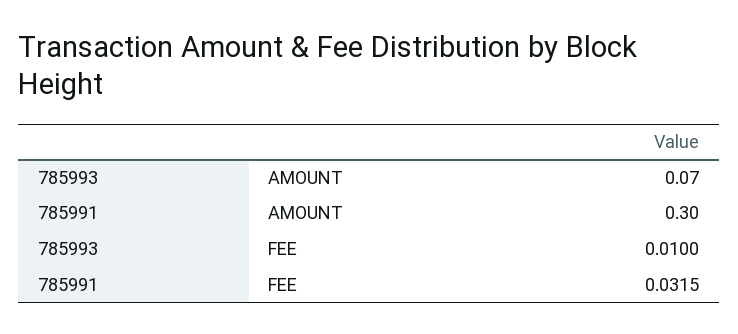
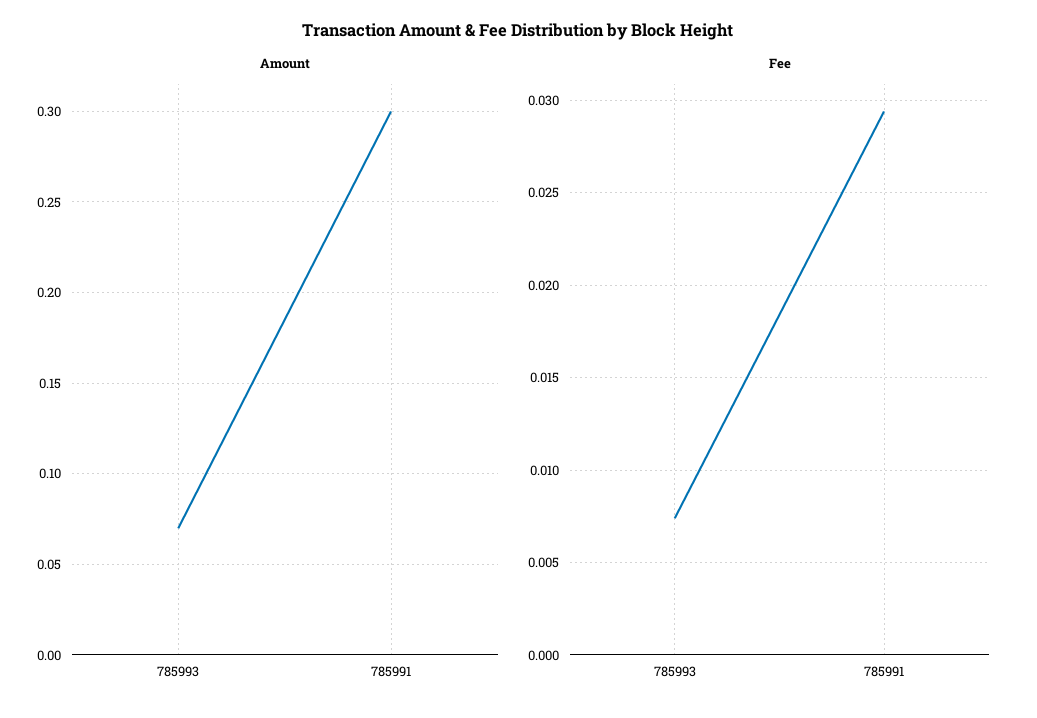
  {
    "AMOUNT": {
      "785993": 0.07,
      "785991": 0.3
    },
    "FEE": {
-     "785993": 0.01,
+     "785993": 0.0075,
-     "785991": 0.0315
+     "785991": 0.0295
    }
  }

